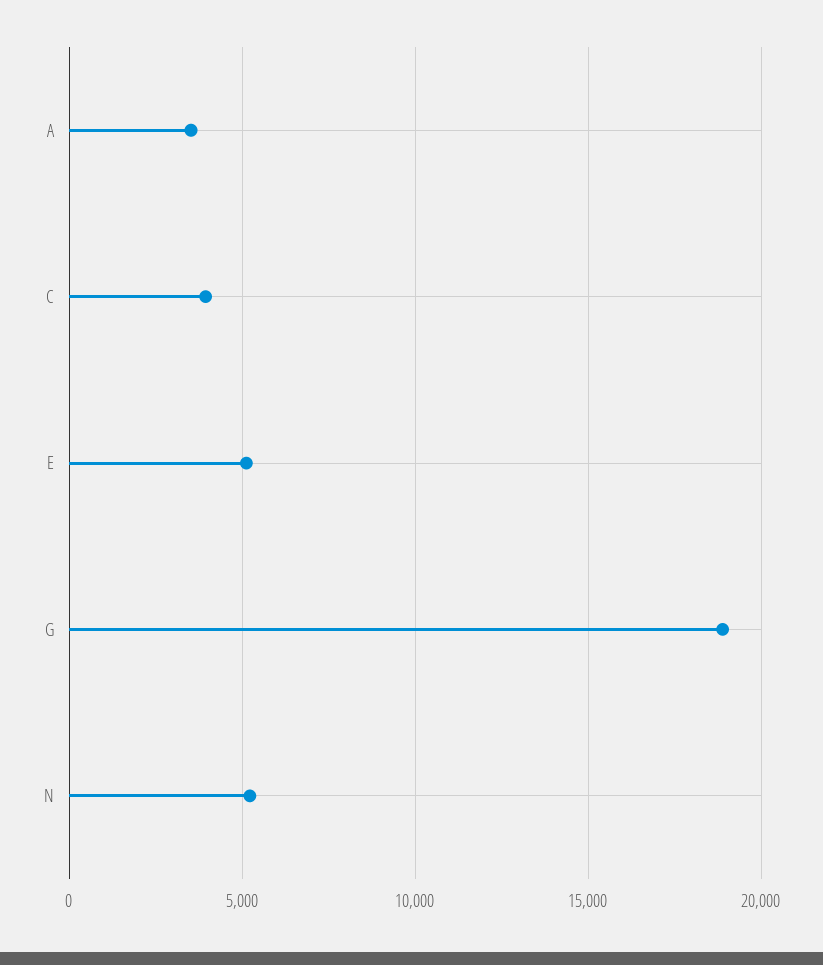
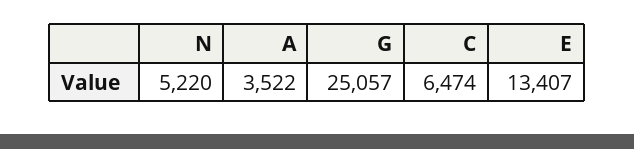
  {
    "A": 3522,
-   "C": 4000,
+   "C": 6474,
-   "E": 5000,
+   "E": 13407,
-   "G": 19000,
+   "G": 25057,
    "N": 5220
  }

